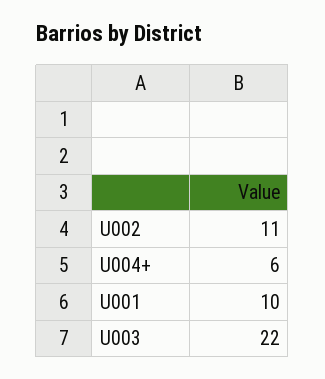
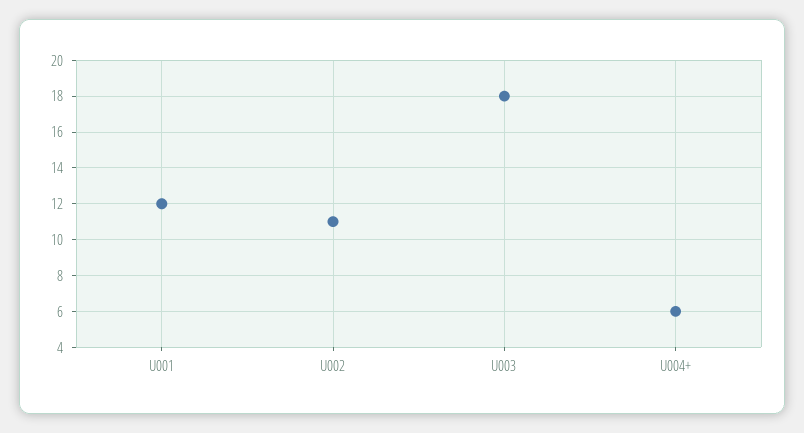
  {
    "U002": 11,
    "U004+": 6,
-   "U001": 10,
+   "U001": 12,
-   "U003": 22
+   "U003": 18
  }

